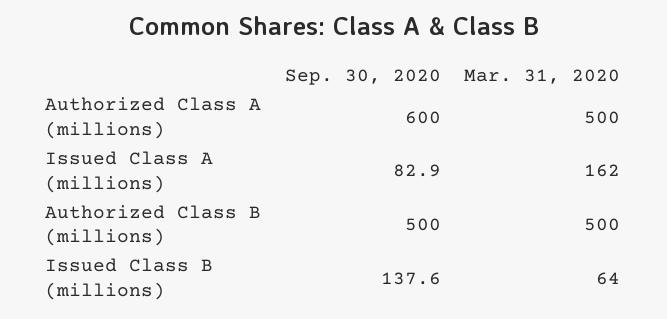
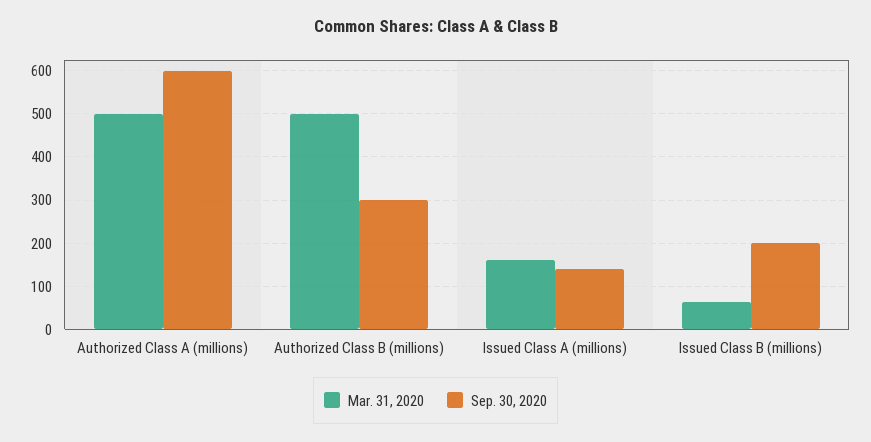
  {
    "Sep. 30, 2020": {
      "Authorized Class A (millions)": 600,
-     "Issued Class A (millions)": 82.9,
+     "Issued Class A (millions)": 140,
-     "Authorized Class B (millions)": 500,
+     "Authorized Class B (millions)": 300,
-     "Issued Class B (millions)": 137.6
+     "Issued Class B (millions)": 200
    },
    "Mar. 31, 2020": {
      "Authorized Class A (millions)": 500,
      "Issued Class A (millions)": 162,
      "Authorized Class B (millions)": 500,
      "Issued Class B (millions)": 64
    }
  }

